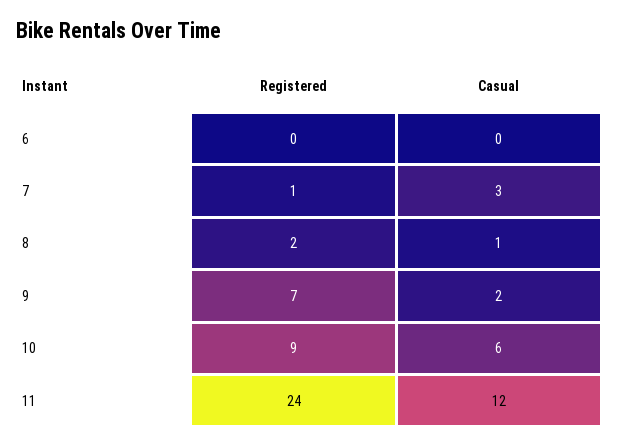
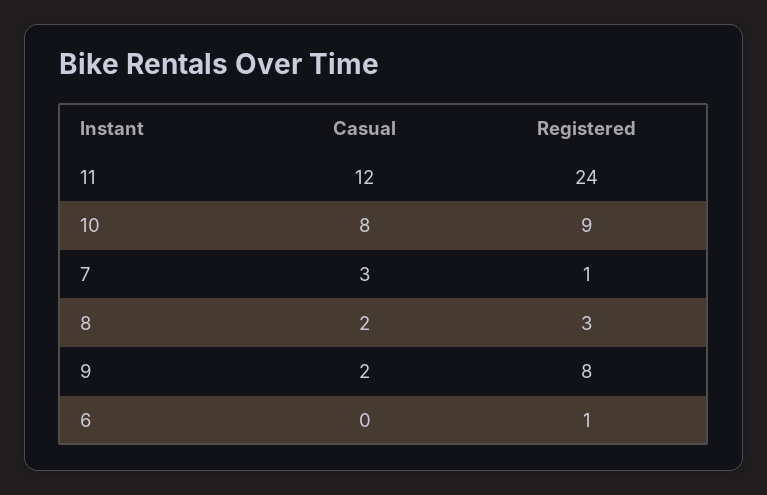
  {
    "Registered": {
-     "6": 0,
+     "6": 1,
      "7": 1,
-     "8": 2,
+     "8": 3,
-     "9": 7,
+     "9": 8,
      "10": 9,
      "11": 24
    },
    "Casual": {
      "6": 0,
      "7": 3,
-     "8": 1,
+     "8": 2,
      "9": 2,
-     "10": 6,
+     "10": 8,
      "11": 12
    }
  }

